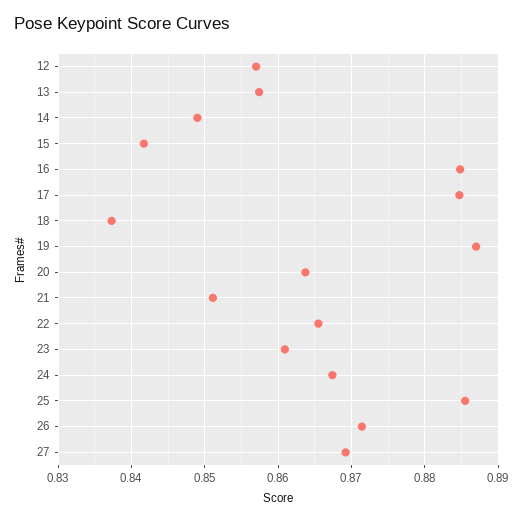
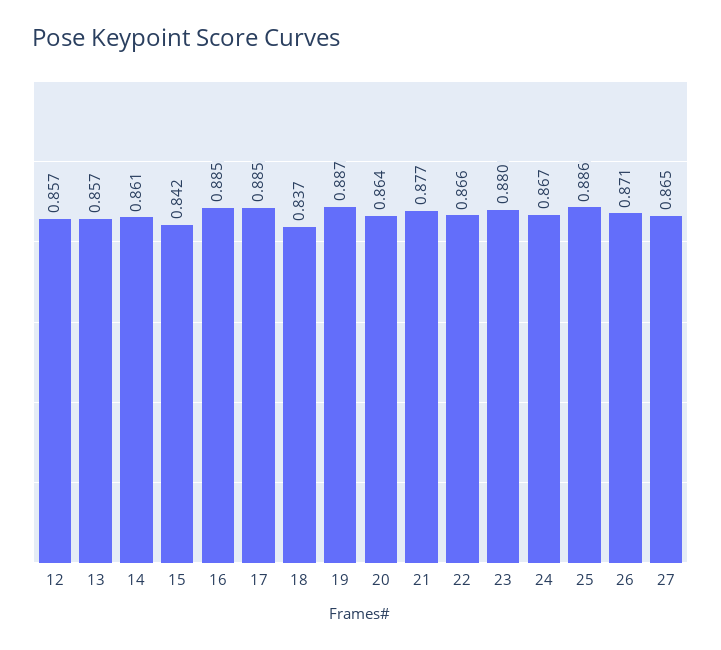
  {
    "12": 0.857,
    "13": 0.857,
-   "14": 0.849,
+   "14": 0.861,
    "15": 0.842,
    "16": 0.885,
    "17": 0.885,
    "18": 0.837,
    "19": 0.887,
    "20": 0.864,
-   "21": 0.851,
+   "21": 0.877,
    "22": 0.866,
-   "23": 0.861,
+   "23": 0.88,
    "24": 0.867,
    "25": 0.886,
    "26": 0.871,
-   "27": 0.869
+   "27": 0.865
  }

